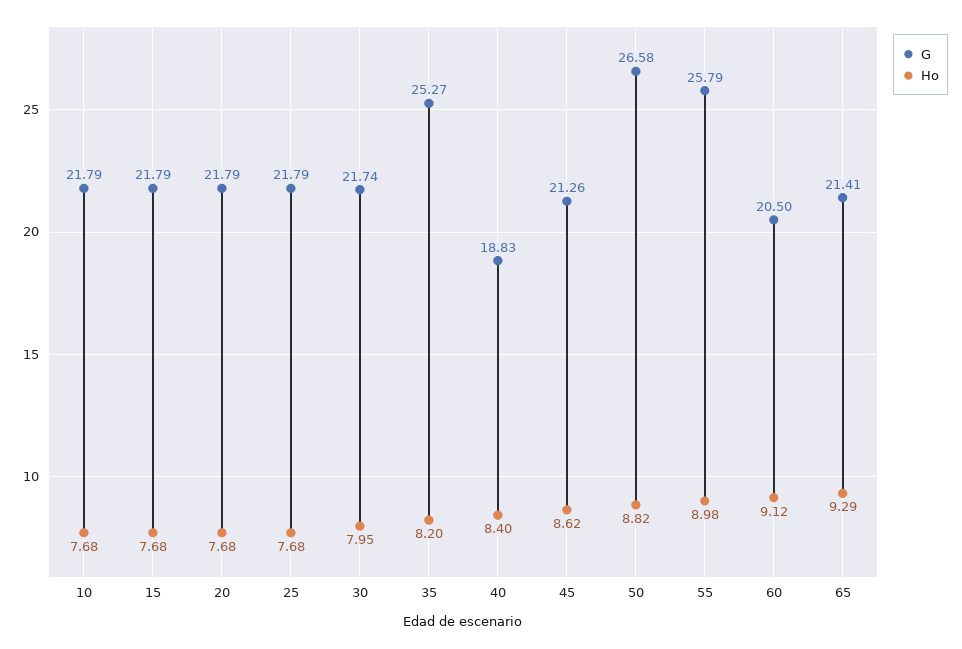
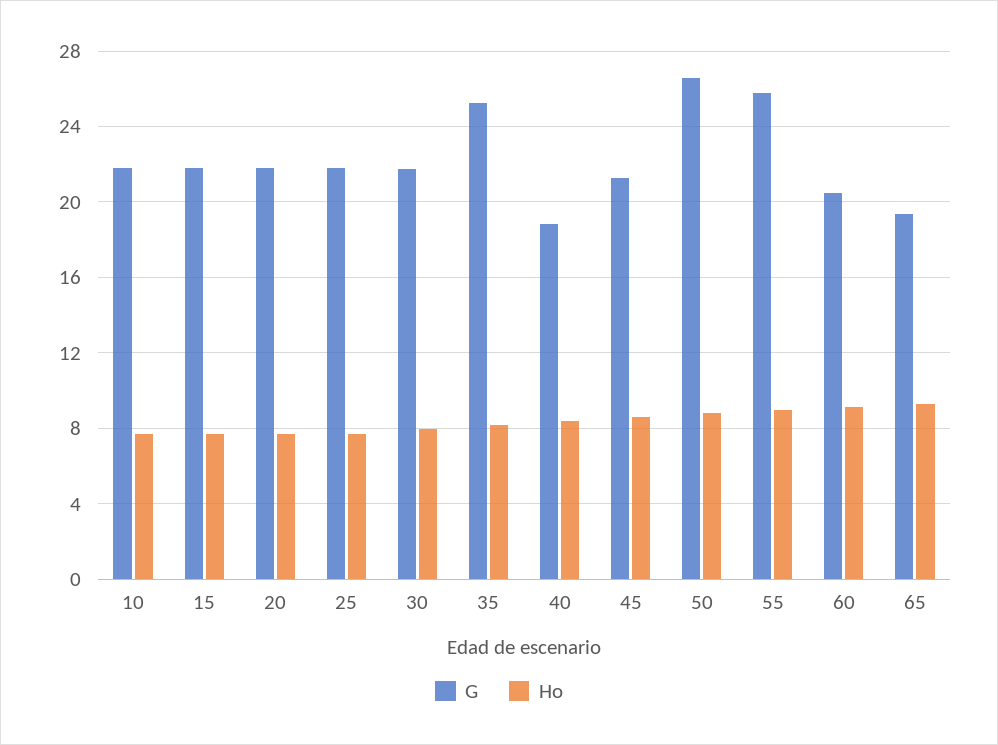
  {
    "G": {
      "10": 21.79,
      "15": 21.79,
      "20": 21.79,
      "25": 21.79,
      "30": 21.74,
      "35": 25.27,
      "40": 18.83,
      "45": 21.26,
      "50": 26.58,
      "55": 25.79,
      "60": 20.5,
-     "65": 21.41
+     "65": 19.5
    },
    "Ho": {
      "10": 7.68,
      "15": 7.68,
      "20": 7.68,
      "25": 7.68,
      "30": 7.95,
      "35": 8.2,
      "40": 8.4,
      "45": 8.62,
      "50": 8.82,
      "55": 8.98,
      "60": 9.12,
      "65": 9.29
    }
  }

